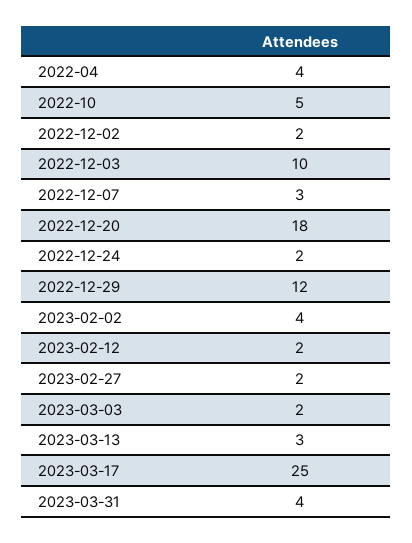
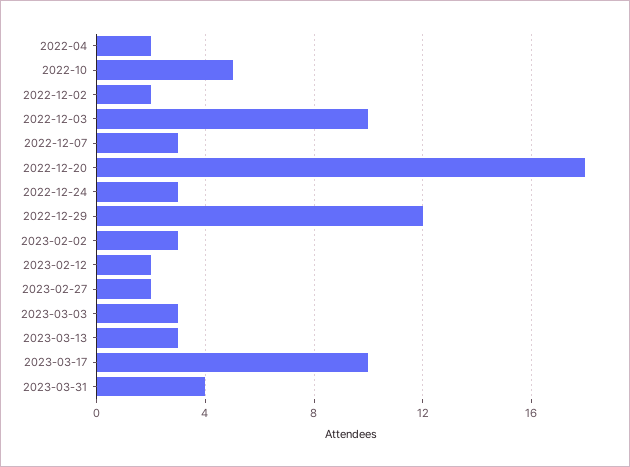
  {
-   "2022-04": 4,
+   "2022-04": 2,
    "2022-10": 5,
    "2022-12-02": 2,
    "2022-12-03": 10,
    "2022-12-07": 3,
    "2022-12-20": 18,
-   "2022-12-24": 2,
+   "2022-12-24": 3,
    "2022-12-29": 12,
-   "2023-02-02": 4,
+   "2023-02-02": 3,
    "2023-02-12": 2,
    "2023-02-27": 2,
-   "2023-03-03": 2,
+   "2023-03-03": 3,
    "2023-03-13": 3,
-   "2023-03-17": 25,
+   "2023-03-17": 10,
    "2023-03-31": 4
  }

